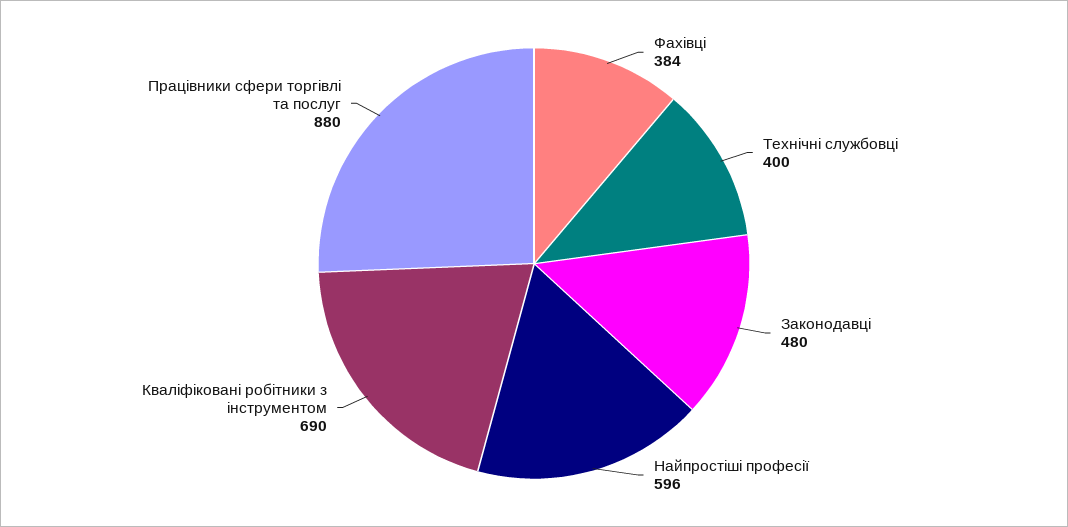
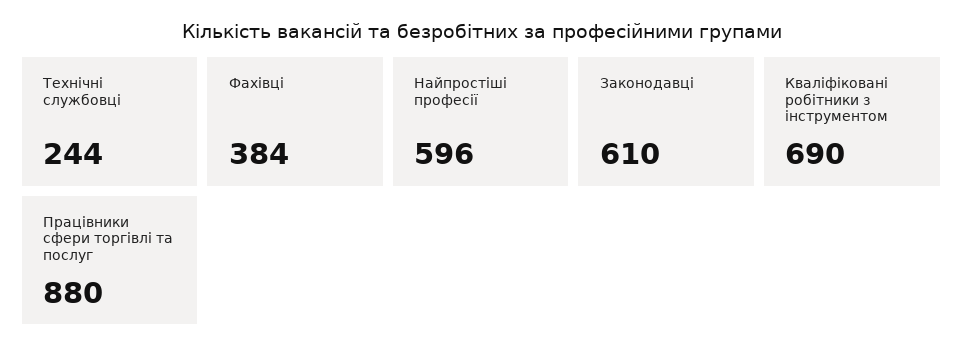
  {
    "Фахівці": 384,
-   "Технічні службовці": 400,
+   "Технічні службовці": 244,
-   "Законодавці": 480,
+   "Законодавці": 610,
    "Найпростіші професії": 596,
    "Кваліфіковані робітники з інструментом": 690,
    "Працівники сфери торгівлі та послуг": 880
  }

